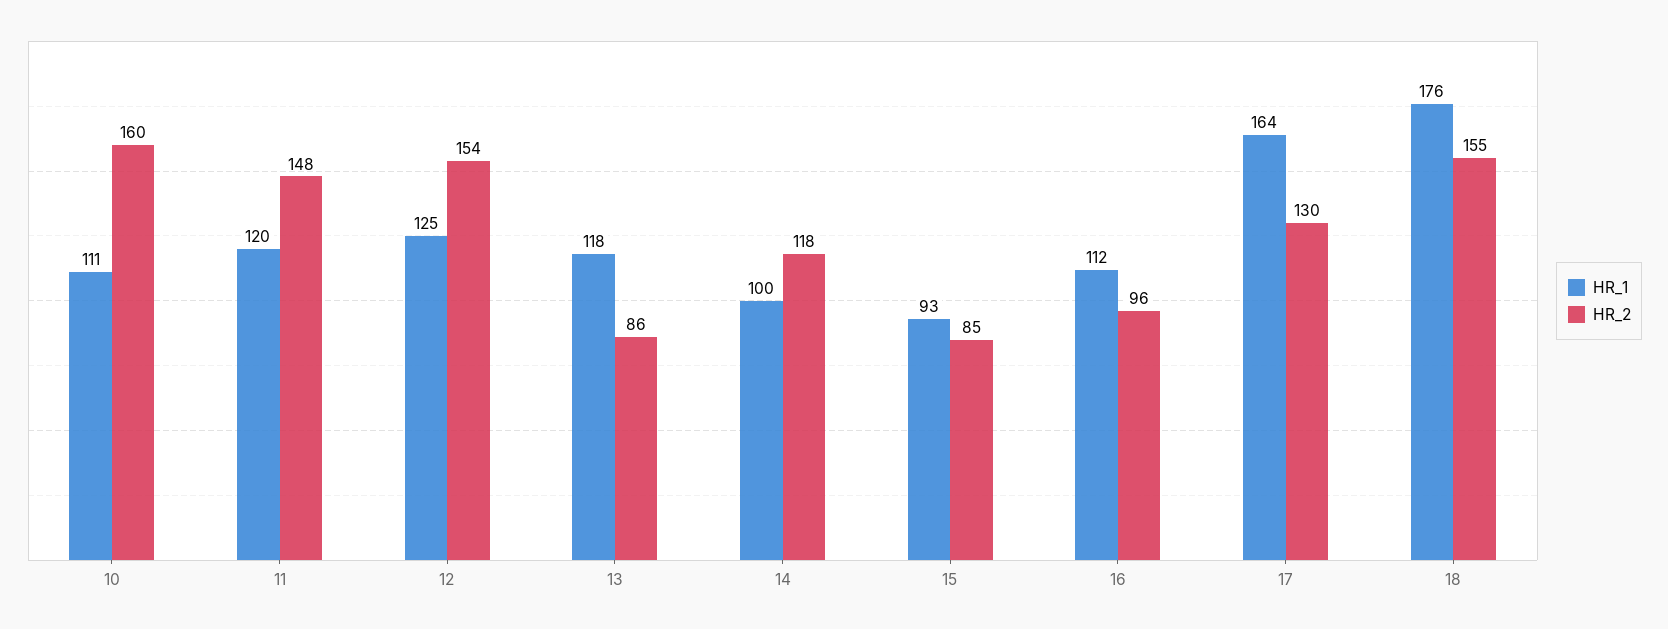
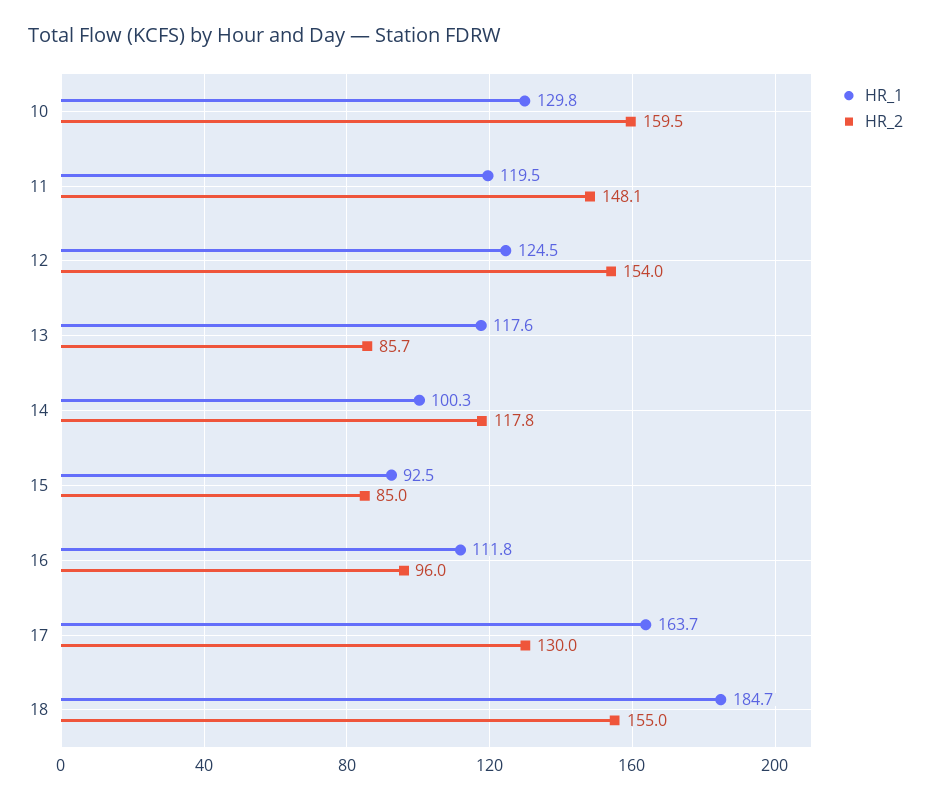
  {
    "HR_1": {
-     "10": 111,
+     "10": 129.8,
      "11": 119.5,
      "12": 124.5,
      "13": 117.6,
      "14": 100.3,
      "15": 92.5,
      "16": 111.8,
      "17": 163.7,
-     "18": 176
+     "18": 184.7
    },
    "HR_2": {
      "10": 159.5,
      "11": 148.1,
      "12": 154,
      "13": 85.7,
      "14": 117.8,
      "15": 85,
      "16": 96,
      "17": 130,
      "18": 155
    }
  }

